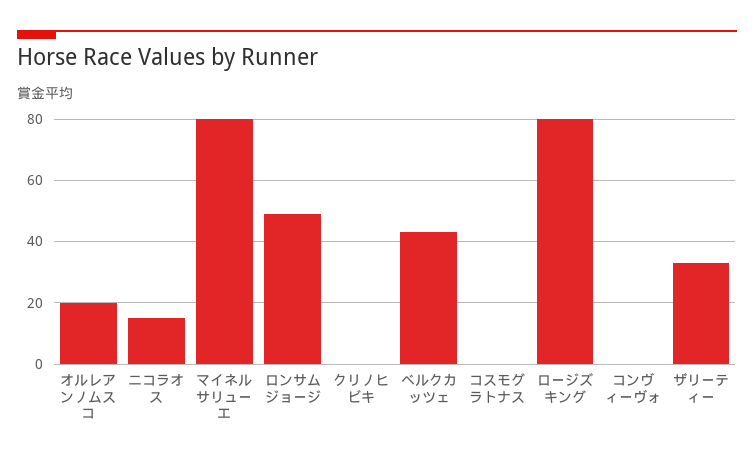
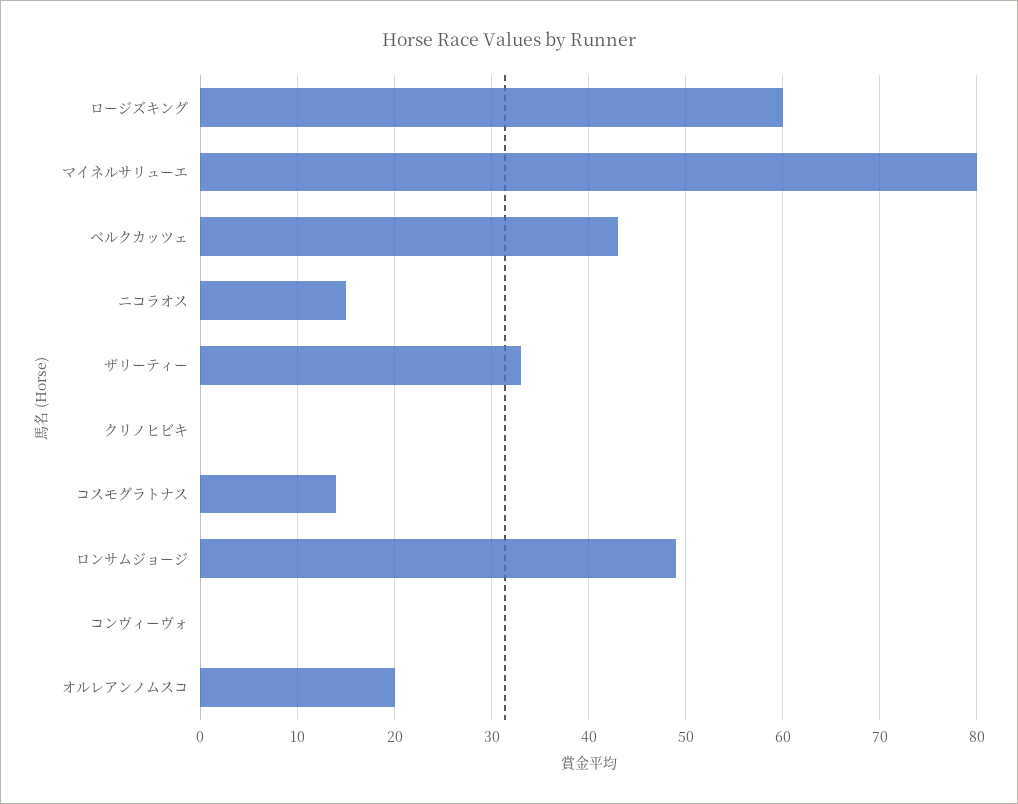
  {
    "オルレアンノムスコ": 20,
    "ニコラオス": 15,
    "マイネルサリューエ": 80,
    "ロンサムジョージ": 49,
    "クリノヒビキ": 0,
    "ベルクカッツェ": 43,
-   "コスモグラトナス": 0,
+   "コスモグラトナス": 14,
-   "ロージズキング": 80,
+   "ロージズキング": 60,
    "コンヴィーヴォ": 0,
    "ザリーティー": 33
  }

